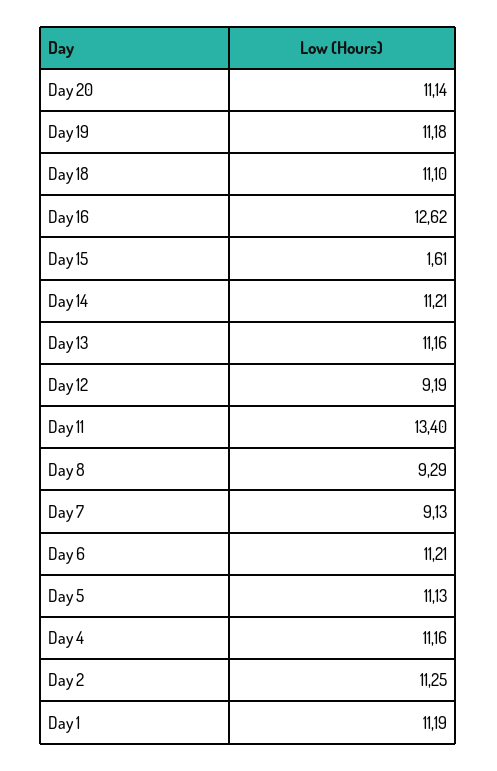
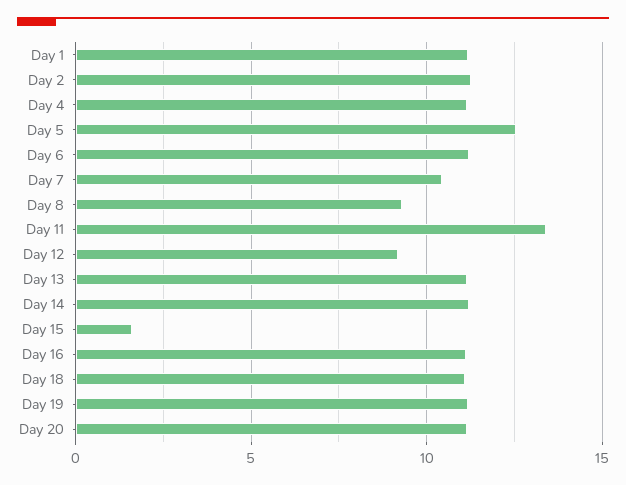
  {
    "Day 20": 11.14,
    "Day 19": 11.18,
    "Day 18": 11.1,
-   "Day 16": 12.62,
+   "Day 16": 11,
    "Day 15": 1.61,
    "Day 14": 11.21,
    "Day 13": 11.16,
    "Day 12": 9.19,
    "Day 11": 13.4,
    "Day 8": 9.29,
-   "Day 7": 9.13,
+   "Day 7": 10.5,
    "Day 6": 11.21,
-   "Day 5": 11.13,
+   "Day 5": 12.5,
    "Day 4": 11.16,
    "Day 2": 11.25,
    "Day 1": 11.19
  }

